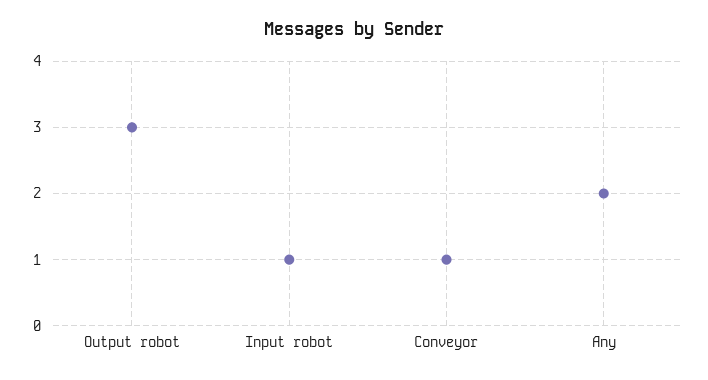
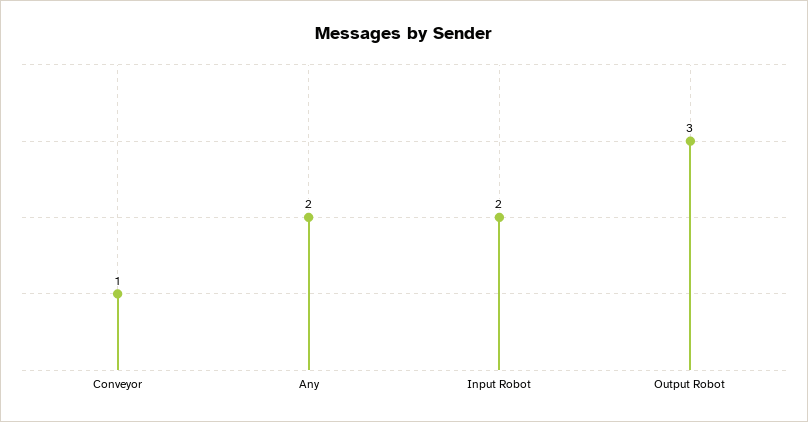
  {
    "Output robot": 3,
-   "Input robot": 1,
+   "Input robot": 2,
    "Conveyor": 1,
    "Any": 2
  }

